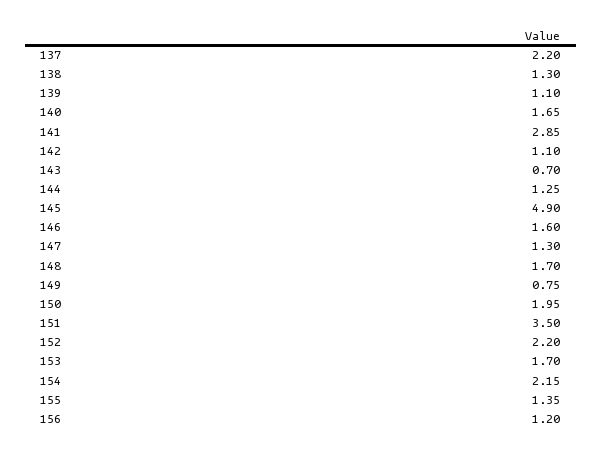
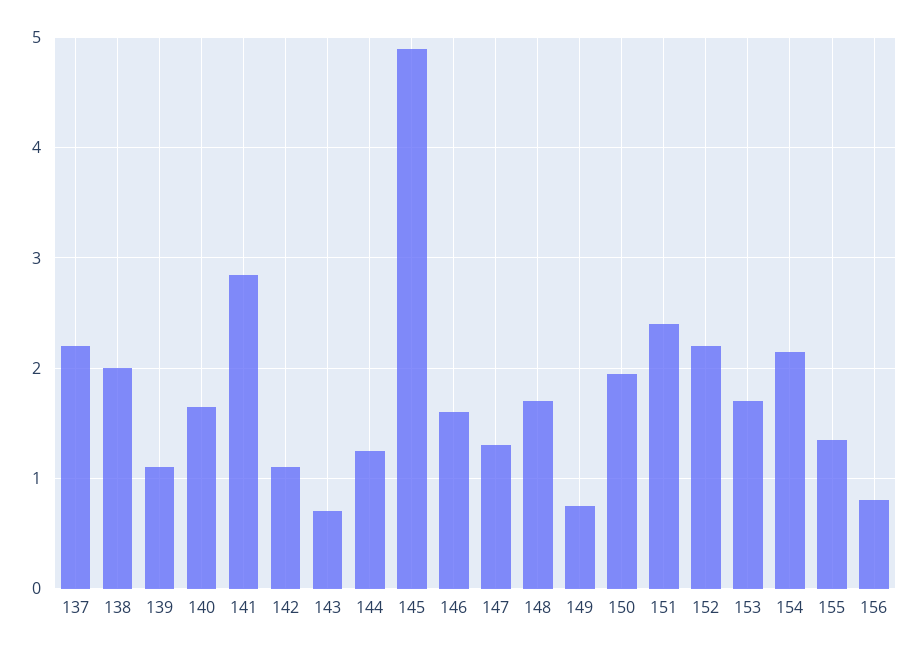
  {
    "137": 2.2,
-   "138": 1.3,
+   "138": 2,
    "139": 1.1,
    "140": 1.65,
    "141": 2.85,
    "142": 1.1,
    "143": 0.7,
    "144": 1.25,
    "145": 4.9,
    "146": 1.6,
    "147": 1.3,
    "148": 1.7,
    "149": 0.75,
    "150": 1.95,
-   "151": 3.5,
+   "151": 2.4,
    "152": 2.2,
    "153": 1.7,
    "154": 2.15,
    "155": 1.35,
-   "156": 1.2
+   "156": 0.8
  }

